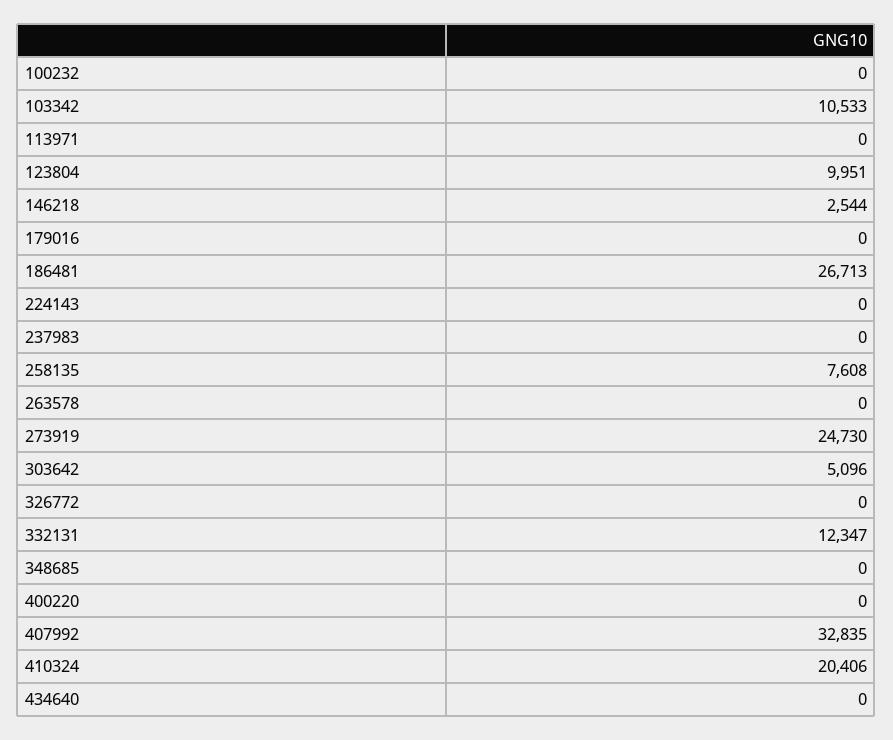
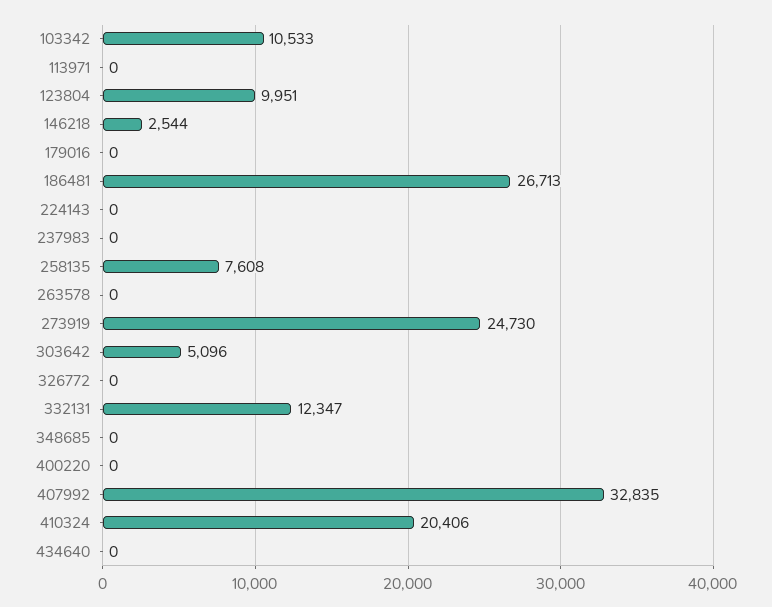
  {
-   "100232": 0,
    "103342": 10533,
    "113971": 0,
    "123804": 9951,
    "146218": 2544,
    "179016": 0,
    "186481": 26713,
    "224143": 0,
    "237983": 0,
    "258135": 7608,
    "263578": 0,
    "273919": 24730,
    "303642": 5096,
    "326772": 0,
    "332131": 12347,
    "348685": 0,
    "400220": 0,
    "407992": 32835,
    "410324": 20406,
    "434640": 0
  }

